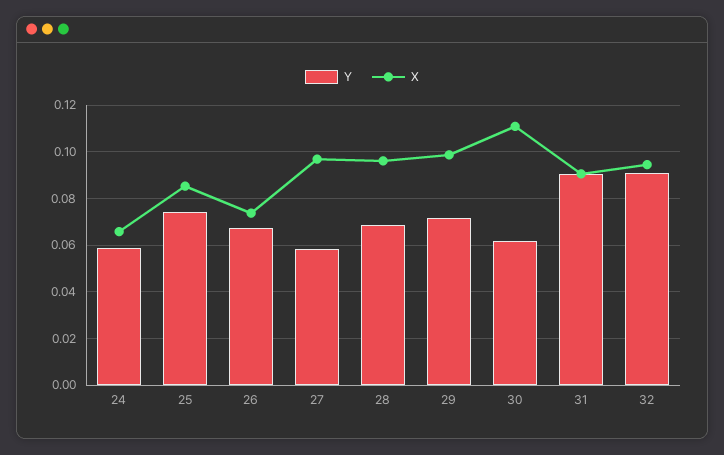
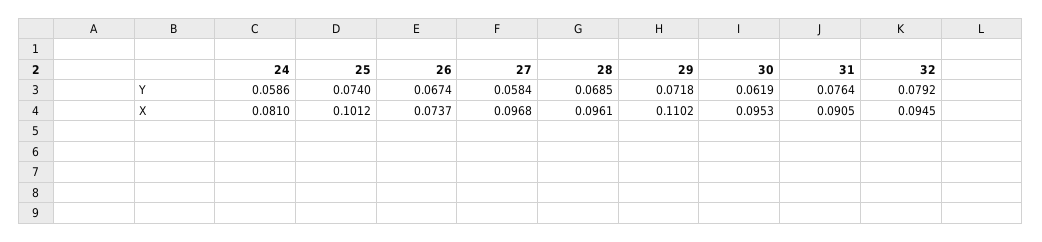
  {
    "Y": {
      "24": 0.0586,
      "25": 0.074,
      "26": 0.0674,
      "27": 0.0584,
      "28": 0.0685,
      "29": 0.0718,
      "30": 0.0619,
-     "31": 0.09,
+     "31": 0.0764,
-     "32": 0.09
+     "32": 0.0792
    },
    "X": {
-     "24": 0.065,
+     "24": 0.081,
-     "25": 0.085,
+     "25": 0.1012,
      "26": 0.0737,
      "27": 0.0968,
      "28": 0.0961,
-     "29": 0.1,
+     "29": 0.1102,
-     "30": 0.11,
+     "30": 0.0953,
      "31": 0.0905,
      "32": 0.0945
    }
  }

